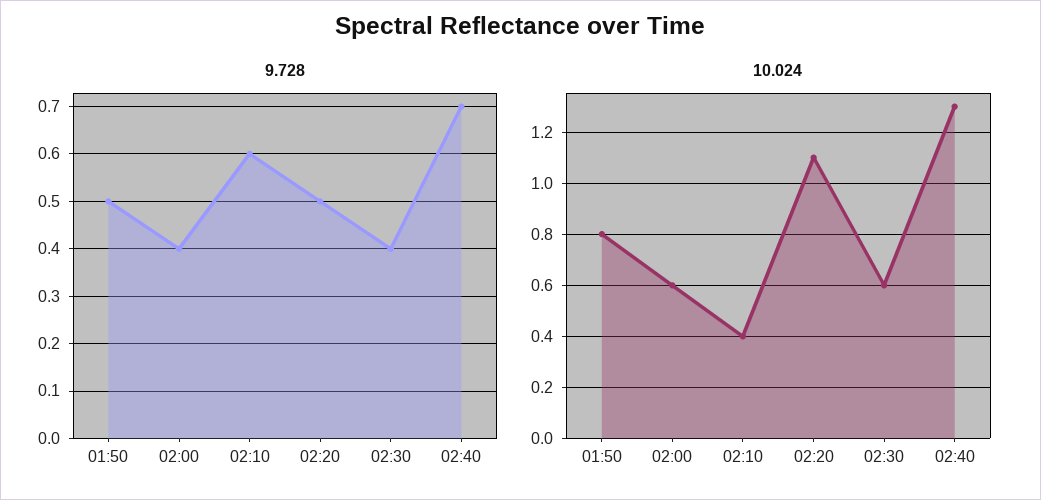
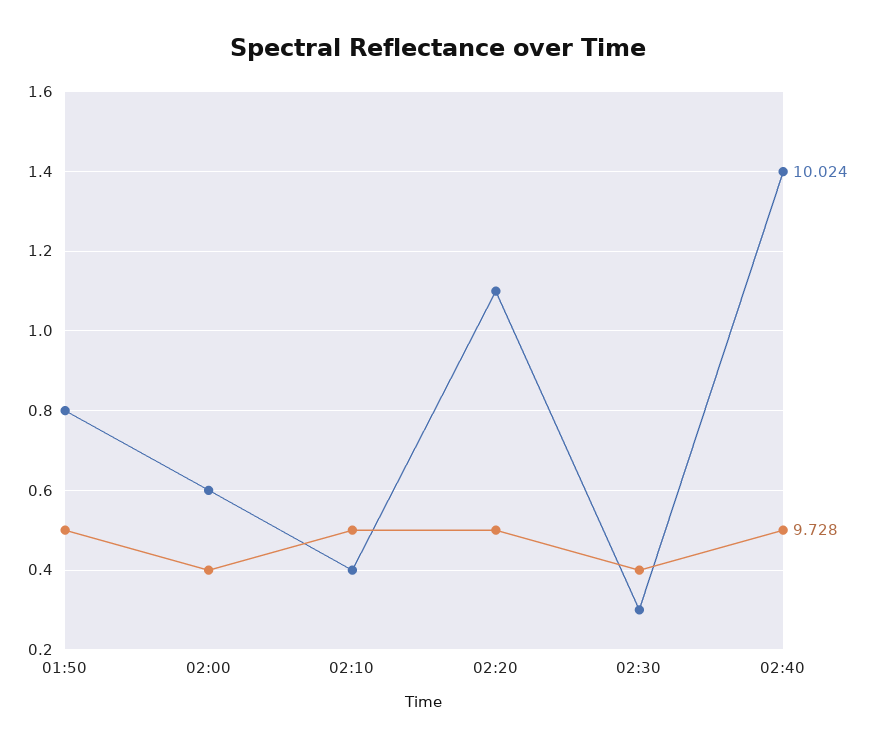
  {
    "9.728": {
      "01:50": 0.5,
      "02:00": 0.4,
-     "02:10": 0.6,
+     "02:10": 0.5,
      "02:20": 0.5,
      "02:30": 0.4,
-     "02:40": 0.7
+     "02:40": 0.5
    },
    "10.024": {
      "01:50": 0.8,
      "02:00": 0.6,
      "02:10": 0.4,
      "02:20": 1.1,
-     "02:30": 0.6,
+     "02:30": 0.3,
-     "02:40": 1.3
+     "02:40": 1.4
    }
  }

